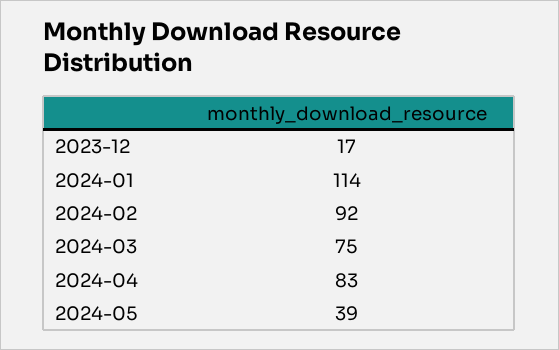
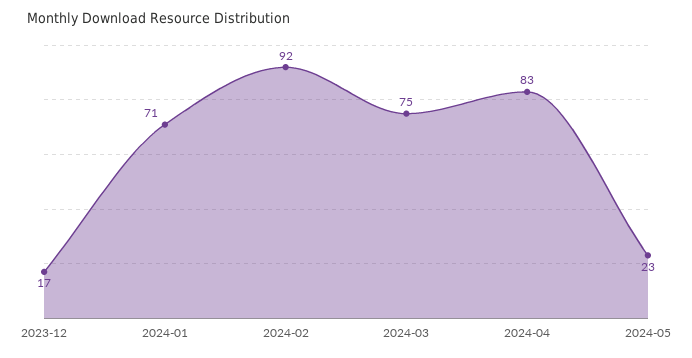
  {
    "2023-12": 17,
-   "2024-01": 114,
+   "2024-01": 71,
    "2024-02": 92,
    "2024-03": 75,
    "2024-04": 83,
-   "2024-05": 39
+   "2024-05": 23
  }

